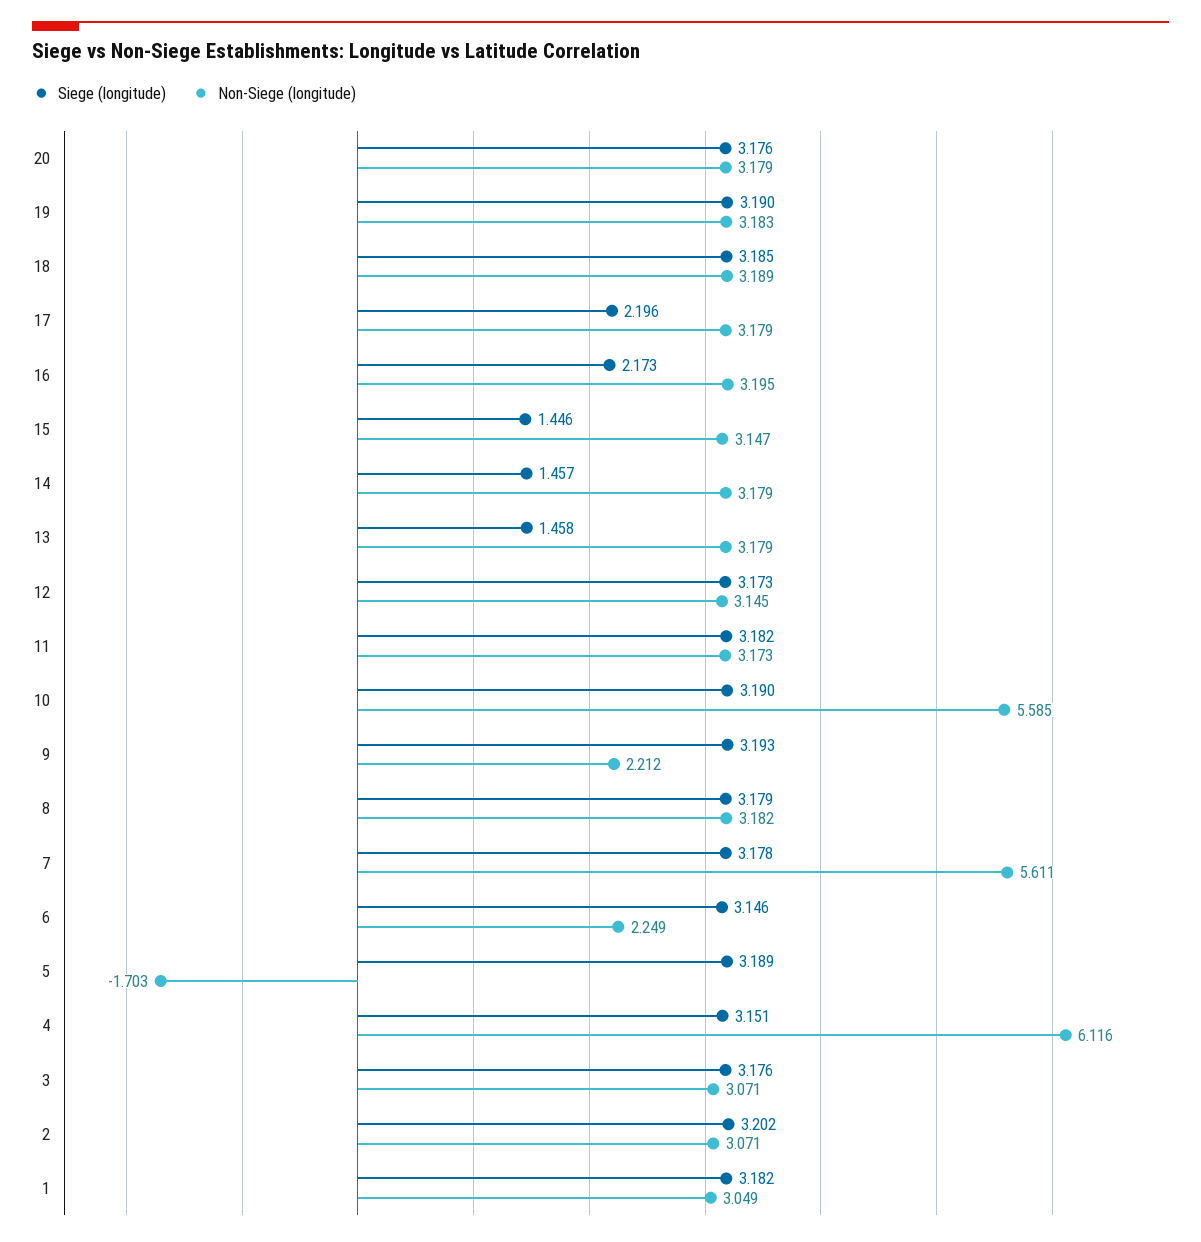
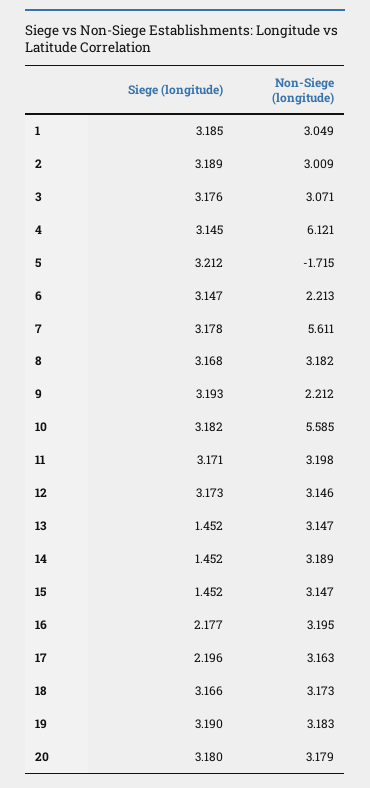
  {
    "Siege (longitude)": {
-     "20": 3.176,
+     "20": 3.18,
      "19": 3.19,
-     "18": 3.185,
+     "18": 3.166,
      "17": 2.196,
-     "16": 2.173,
+     "16": 2.177,
-     "15": 1.446,
+     "15": 1.452,
-     "14": 1.457,
+     "14": 1.452,
-     "13": 1.458,
+     "13": 1.452,
      "12": 3.173,
-     "11": 3.182,
+     "11": 3.171,
-     "10": 3.19,
+     "10": 3.182,
      "9": 3.193,
-     "8": 3.179,
+     "8": 3.168,
      "7": 3.178,
-     "6": 3.146,
+     "6": 3.147,
-     "5": 3.189,
+     "5": 3.212,
-     "4": 3.151,
+     "4": 3.145,
      "3": 3.176,
-     "2": 3.202,
+     "2": 3.189,
-     "1": 3.182
+     "1": 3.185
    },
    "Non-Siege (longitude)": {
      "20": 3.179,
      "19": 3.183,
-     "18": 3.189,
+     "18": 3.173,
-     "17": 3.179,
+     "17": 3.163,
      "16": 3.195,
      "15": 3.147,
-     "14": 3.179,
+     "14": 3.189,
-     "13": 3.179,
+     "13": 3.147,
-     "12": 3.145,
+     "12": 3.146,
-     "11": 3.173,
+     "11": 3.198,
      "10": 5.585,
      "9": 2.212,
      "8": 3.182,
      "7": 5.611,
-     "6": 2.249,
+     "6": 2.213,
-     "5": -1.703,
+     "5": -1.715,
-     "4": 6.116,
+     "4": 6.121,
      "3": 3.071,
-     "2": 3.071,
+     "2": 3.009,
      "1": 3.049
    }
  }

